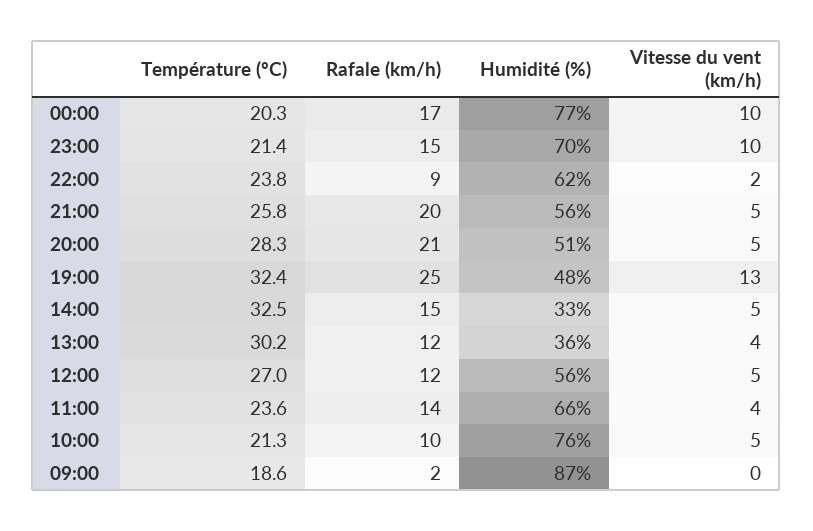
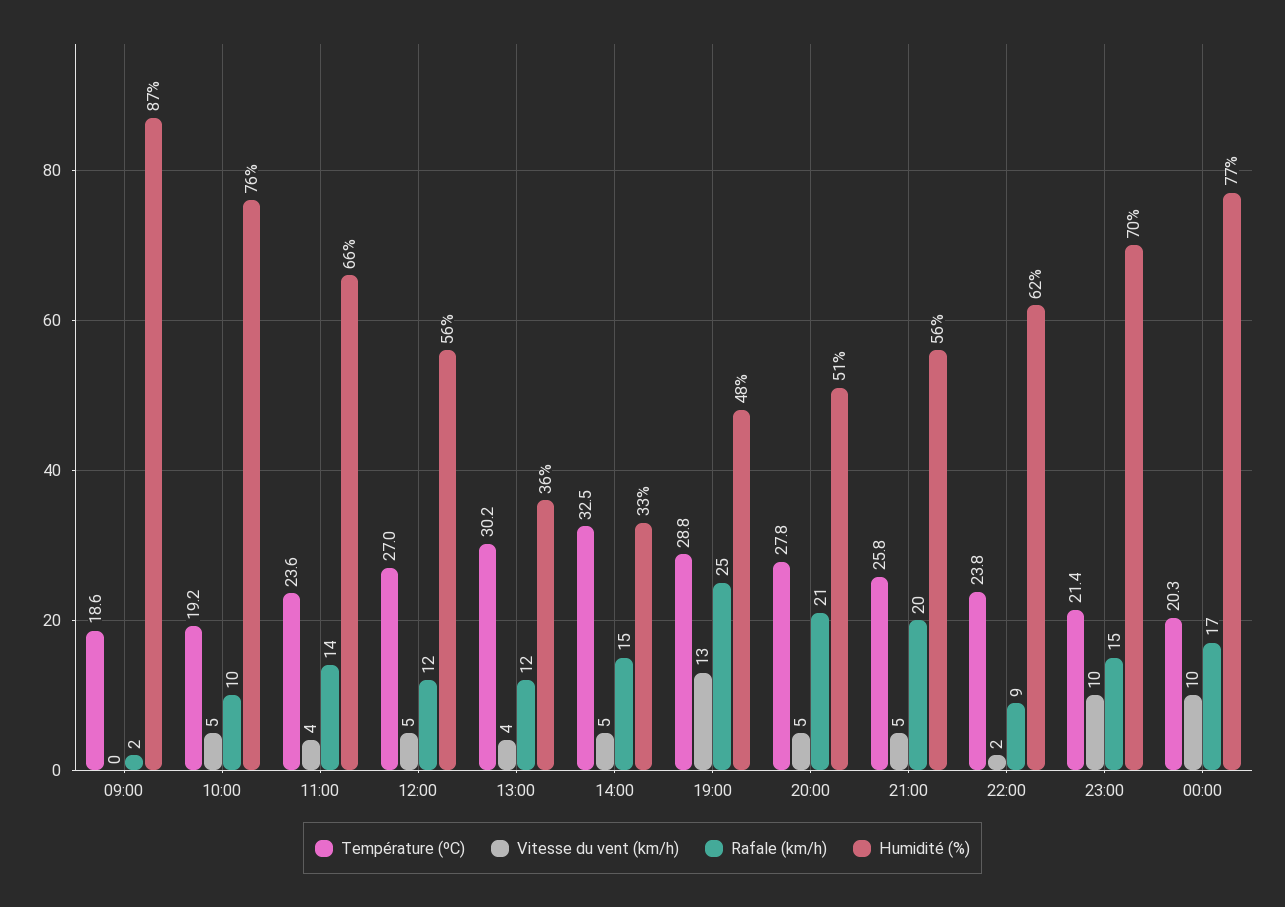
  {
    "Température (ºC)": {
      "00:00": 20.3,
      "23:00": 21.4,
      "22:00": 23.8,
      "21:00": 25.8,
-     "20:00": 28.3,
+     "20:00": 27.8,
-     "19:00": 32.4,
+     "19:00": 28.8,
      "14:00": 32.5,
      "13:00": 30.2,
      "12:00": 27,
      "11:00": 23.6,
-     "10:00": 21.3,
+     "10:00": 19.2,
      "09:00": 18.6
    },
    "Rafale (km/h)": {
      "00:00": 17,
      "23:00": 15,
      "22:00": 9,
      "21:00": 20,
      "20:00": 21,
      "19:00": 25,
      "14:00": 15,
      "13:00": 12,
      "12:00": 12,
      "11:00": 14,
      "10:00": 10,
      "09:00": 2
    },
    "Humidité (%)": {
      "00:00": 77,
      "23:00": 70,
      "22:00": 62,
      "21:00": 56,
      "20:00": 51,
      "19:00": 48,
      "14:00": 33,
      "13:00": 36,
      "12:00": 56,
      "11:00": 66,
      "10:00": 76,
      "09:00": 87
    },
    "Vitesse du vent (km/h)": {
      "00:00": 10,
      "23:00": 10,
      "22:00": 2,
      "21:00": 5,
      "20:00": 5,
      "19:00": 13,
      "14:00": 5,
      "13:00": 4,
      "12:00": 5,
      "11:00": 4,
      "10:00": 5,
      "09:00": 0
    }
  }

